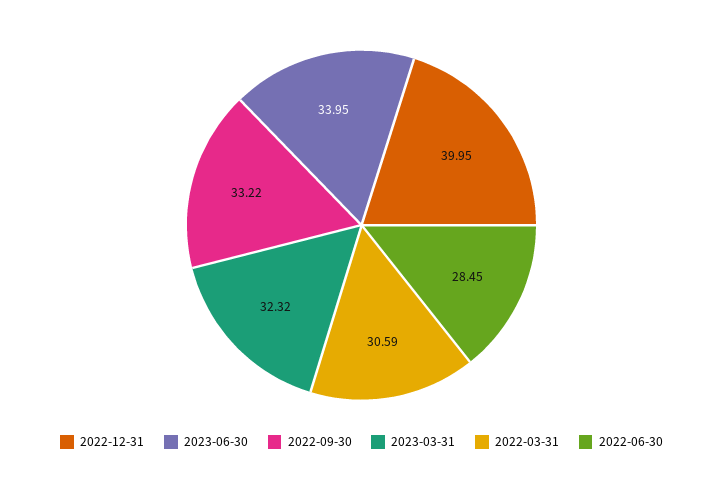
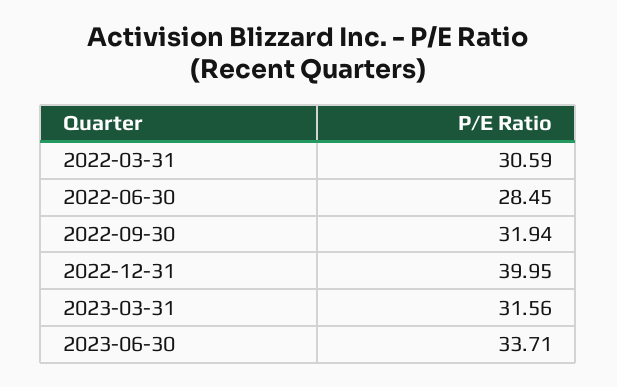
  {
    "2022-12-31": 39.95,
-   "2023-06-30": 33.95,
+   "2023-06-30": 33.71,
-   "2022-09-30": 33.22,
+   "2022-09-30": 31.94,
-   "2023-03-31": 32.32,
+   "2023-03-31": 31.56,
    "2022-03-31": 30.59,
    "2022-06-30": 28.45
  }

